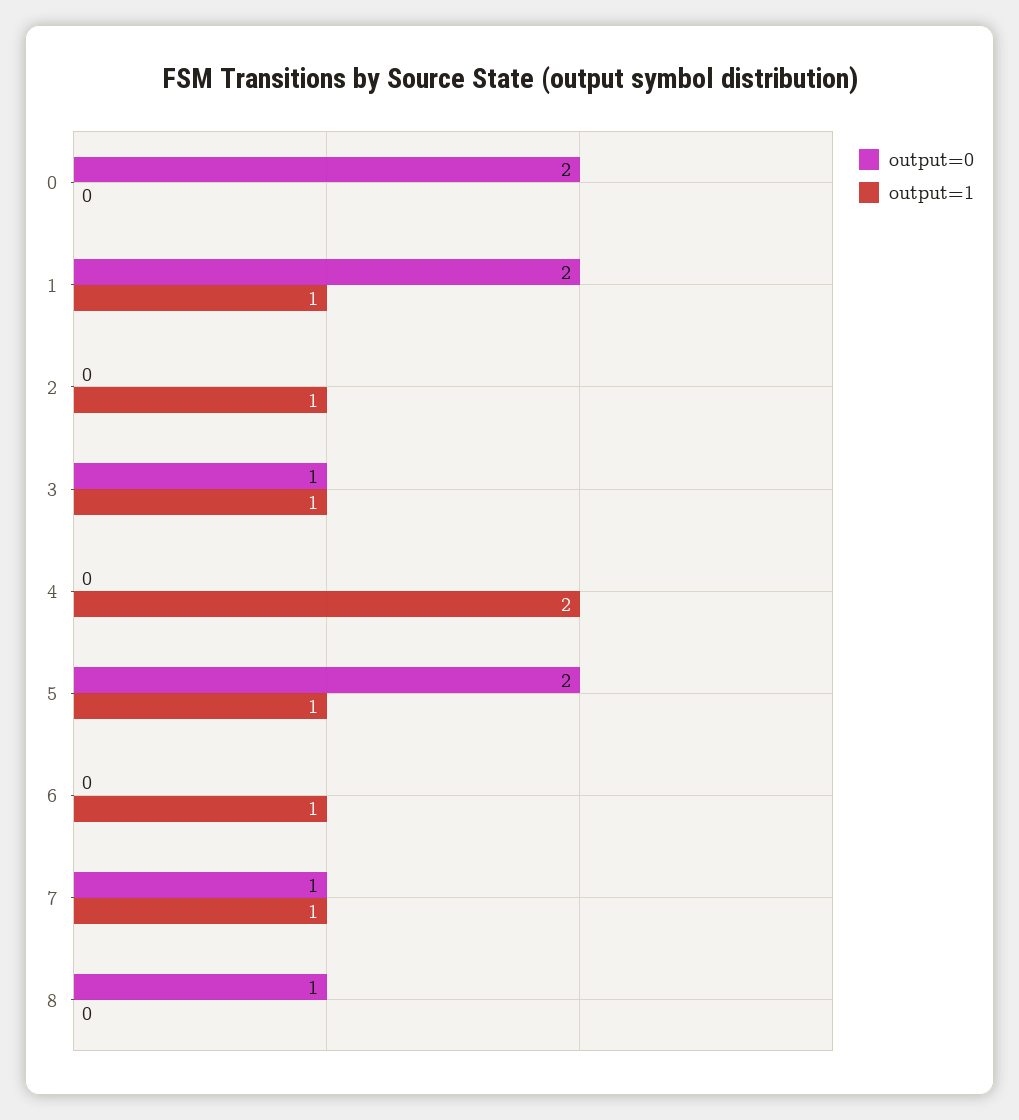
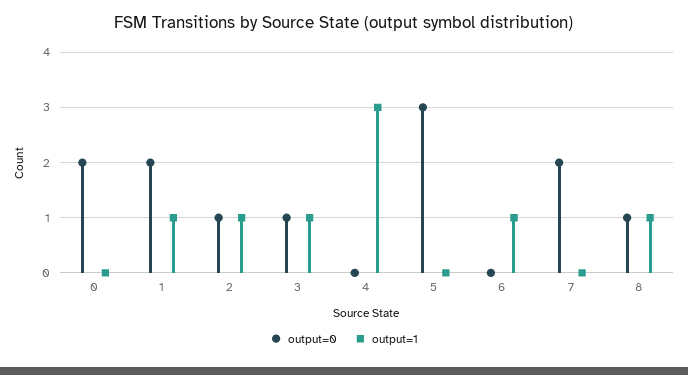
  {
    "output=0": {
      "0": 2,
      "1": 2,
-     "2": 0,
+     "2": 1,
      "3": 1,
      "4": 0,
-     "5": 2,
+     "5": 3,
      "6": 0,
-     "7": 1,
+     "7": 2,
      "8": 1
    },
    "output=1": {
      "0": 0,
      "1": 1,
      "2": 1,
      "3": 1,
-     "4": 2,
+     "4": 3,
-     "5": 1,
+     "5": 0,
      "6": 1,
-     "7": 1,
+     "7": 0,
-     "8": 0
+     "8": 1
    }
  }

